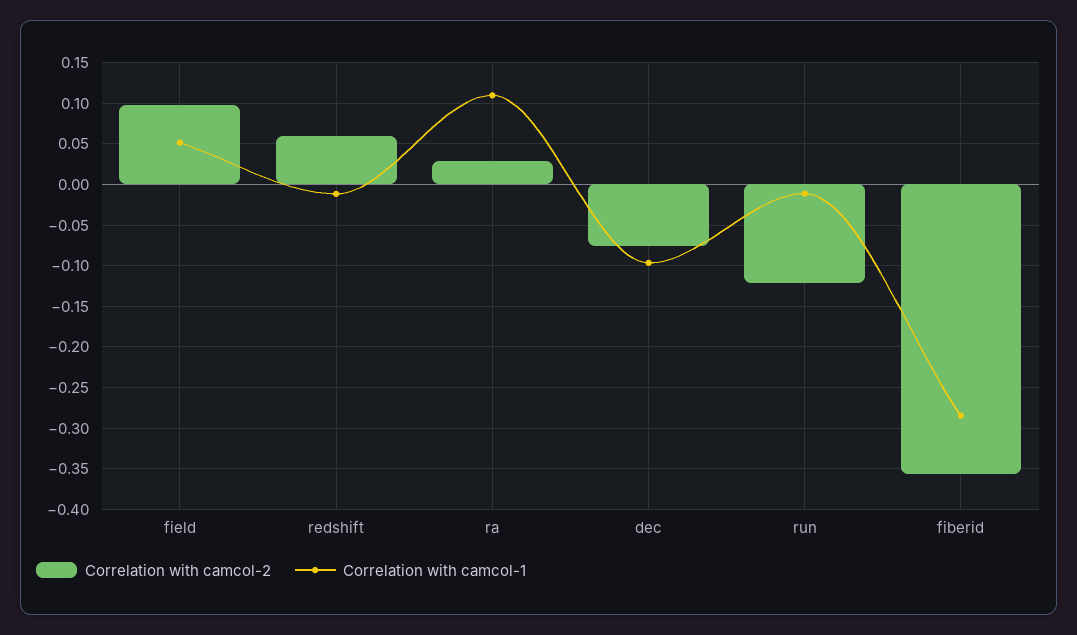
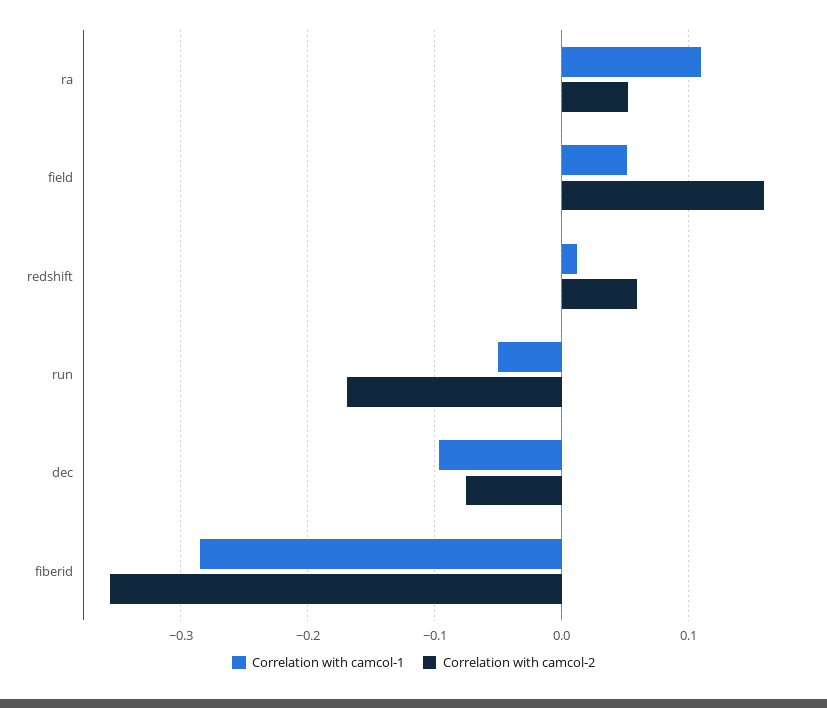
  {
    "Correlation with camcol-2": {
-     "field": 0.1,
+     "field": 0.16,
      "redshift": 0.06,
-     "ra": 0.03,
+     "ra": 0.05,
      "dec": -0.08,
-     "run": -0.12,
+     "run": -0.17,
      "fiberid": -0.36
    },
    "Correlation with camcol-1": {
      "field": 0.05,
-     "redshift": -0.01,
+     "redshift": 0.01,
      "ra": 0.11,
      "dec": -0.1,
-     "run": -0.01,
+     "run": -0.05,
      "fiberid": -0.28
    }
  }

